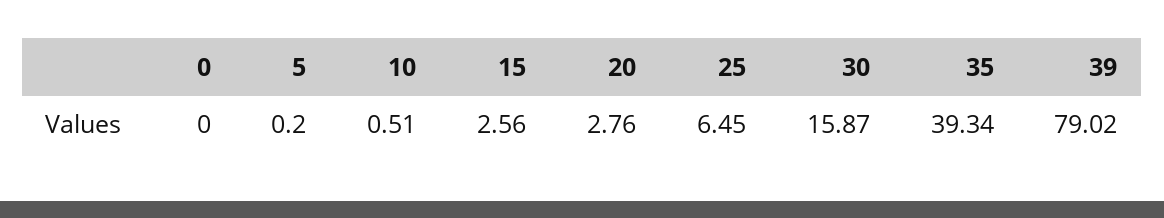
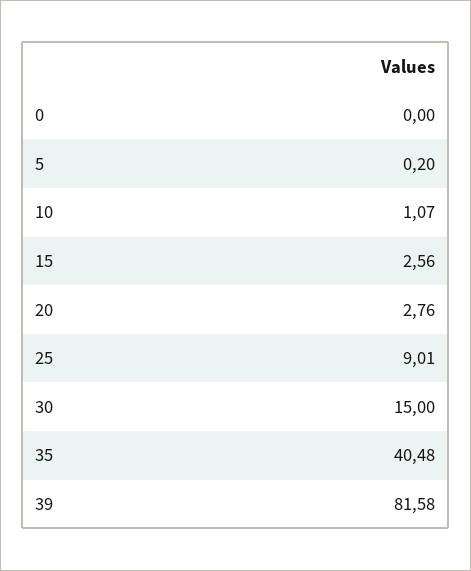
  {
    "0": 0,
    "5": 0.2,
-   "10": 0.51,
+   "10": 1.07,
    "15": 2.56,
    "20": 2.76,
-   "25": 6.45,
+   "25": 9.01,
-   "30": 15.87,
+   "30": 15,
-   "35": 39.34,
+   "35": 40.48,
-   "39": 79.02
+   "39": 81.58
  }

